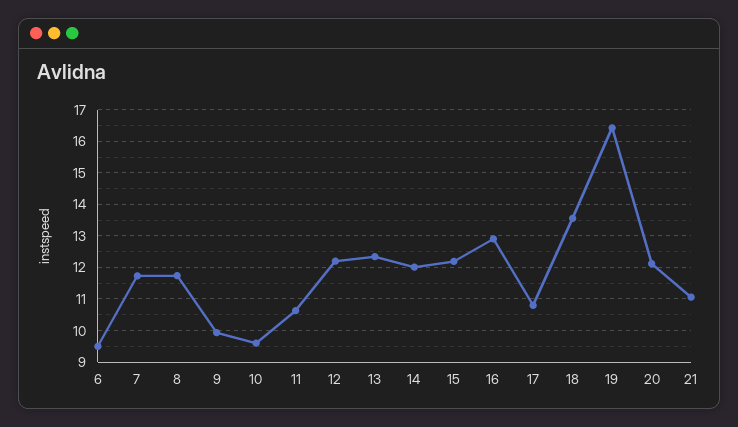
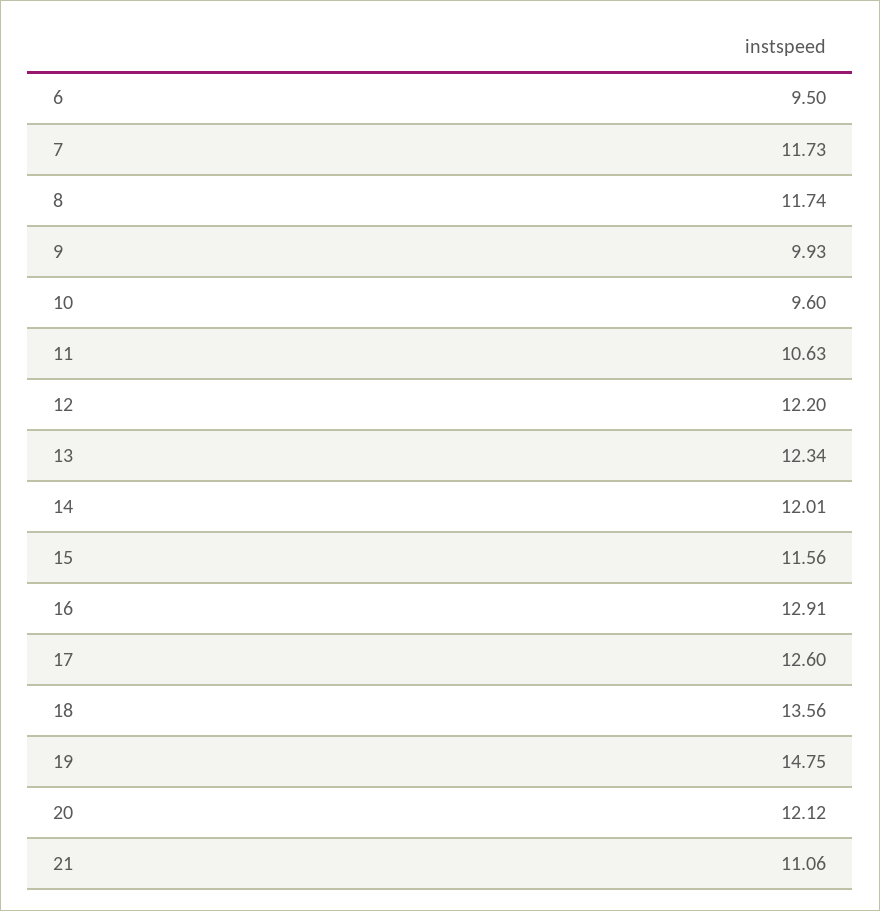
  {
    "6": 9.5,
    "7": 11.73,
    "8": 11.74,
    "9": 9.93,
    "10": 9.6,
    "11": 10.63,
    "12": 12.2,
    "13": 12.34,
    "14": 12.01,
-   "15": 12.2,
+   "15": 11.56,
    "16": 12.91,
-   "17": 10.8,
+   "17": 12.6,
    "18": 13.56,
-   "19": 16.4,
+   "19": 14.75,
    "20": 12.12,
    "21": 11.06
  }

